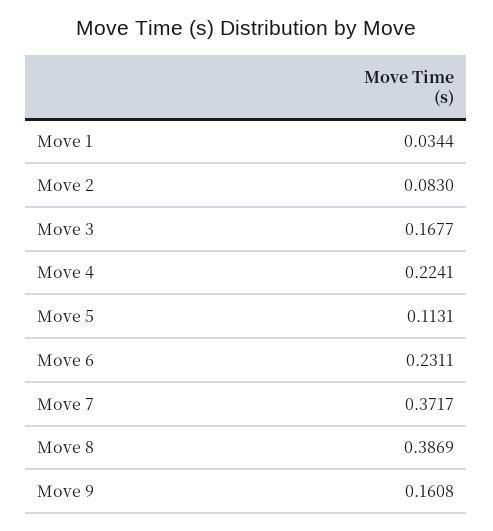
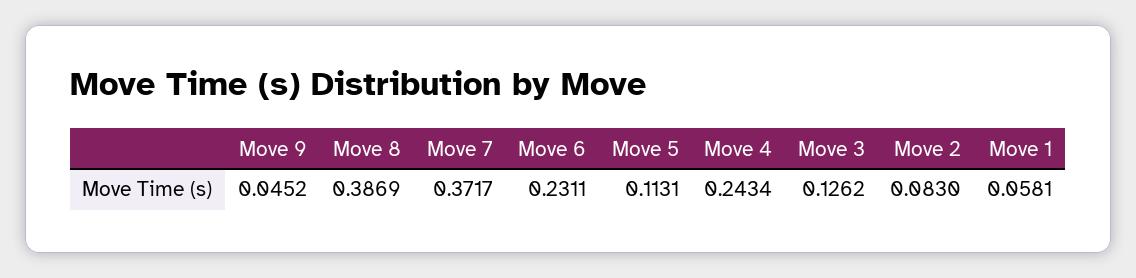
  {
-   "Move 1": 0.0344,
+   "Move 1": 0.0581,
    "Move 2": 0.083,
-   "Move 3": 0.1677,
+   "Move 3": 0.1262,
-   "Move 4": 0.2241,
+   "Move 4": 0.2434,
    "Move 5": 0.1131,
    "Move 6": 0.2311,
    "Move 7": 0.3717,
    "Move 8": 0.3869,
-   "Move 9": 0.1608
+   "Move 9": 0.0452
  }

